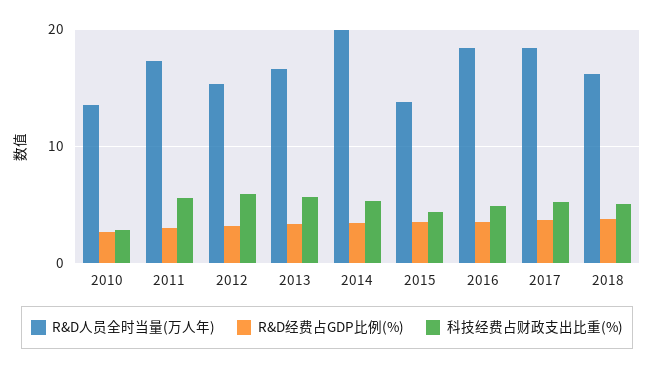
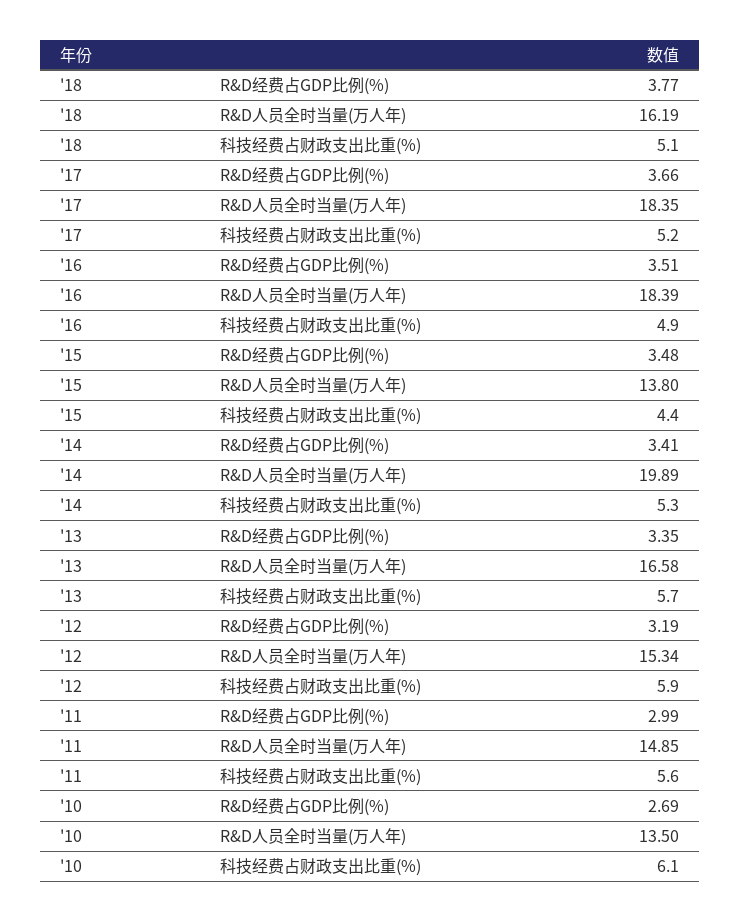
  {
    "R&D人员全时当量(万人年)": {
      "2010": 13.5,
-     "2011": 17,
+     "2011": 14.85,
      "2012": 15.34,
      "2013": 16.58,
      "2014": 19.89,
      "2015": 13.8,
      "2016": 18.39,
      "2017": 18.35,
      "2018": 16.19
    },
    "R&D经费占GDP比例(%)": {
      "2010": 2.69,
      "2011": 2.99,
      "2012": 3.19,
      "2013": 3.35,
      "2014": 3.41,
      "2015": 3.48,
      "2016": 3.51,
      "2017": 3.66,
      "2018": 3.77
    },
    "科技经费占财政支出比重(%)": {
-     "2010": 3,
+     "2010": 6.1,
      "2011": 5.6,
      "2012": 5.9,
      "2013": 5.7,
      "2014": 5.3,
      "2015": 4.4,
      "2016": 4.9,
      "2017": 5.2,
      "2018": 5.1
    }
  }

